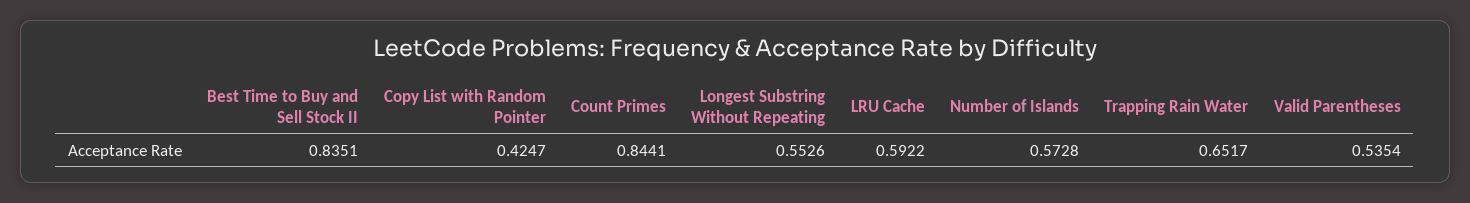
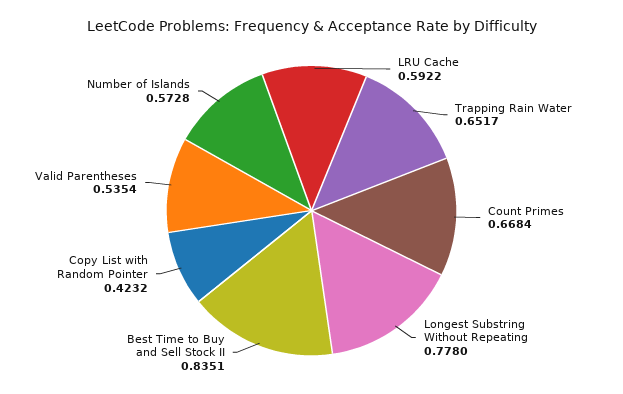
  {
    "Best Time to Buy and Sell Stock II": 0.8351,
-   "Copy List with Random Pointer": 0.4247,
+   "Copy List with Random Pointer": 0.4232,
-   "Count Primes": 0.8441,
+   "Count Primes": 0.6684,
-   "Longest Substring Without Repeating": 0.5526,
+   "Longest Substring Without Repeating": 0.778,
    "LRU Cache": 0.5922,
    "Number of Islands": 0.5728,
    "Trapping Rain Water": 0.6517,
    "Valid Parentheses": 0.5354
  }

